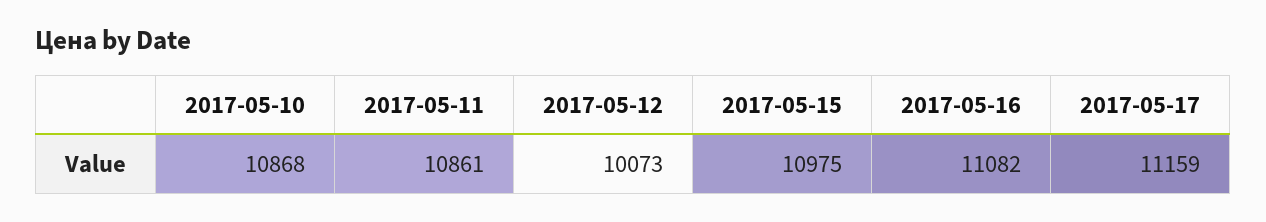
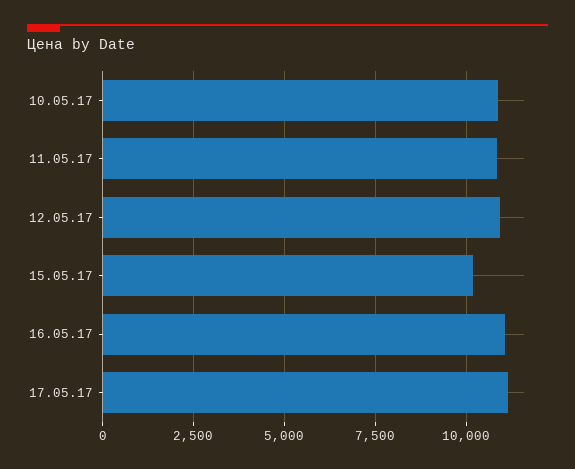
  {
    "2017-05-10": 10868,
    "2017-05-11": 10861,
-   "2017-05-12": 10073,
+   "2017-05-12": 11000,
-   "2017-05-15": 10975,
+   "2017-05-15": 10250,
    "2017-05-16": 11082,
    "2017-05-17": 11159
  }

